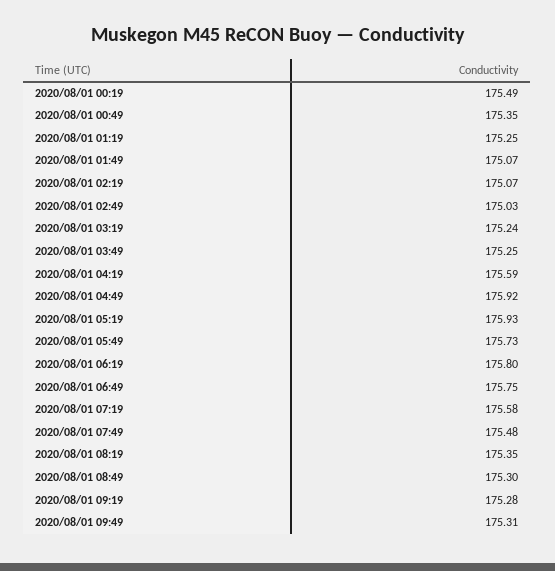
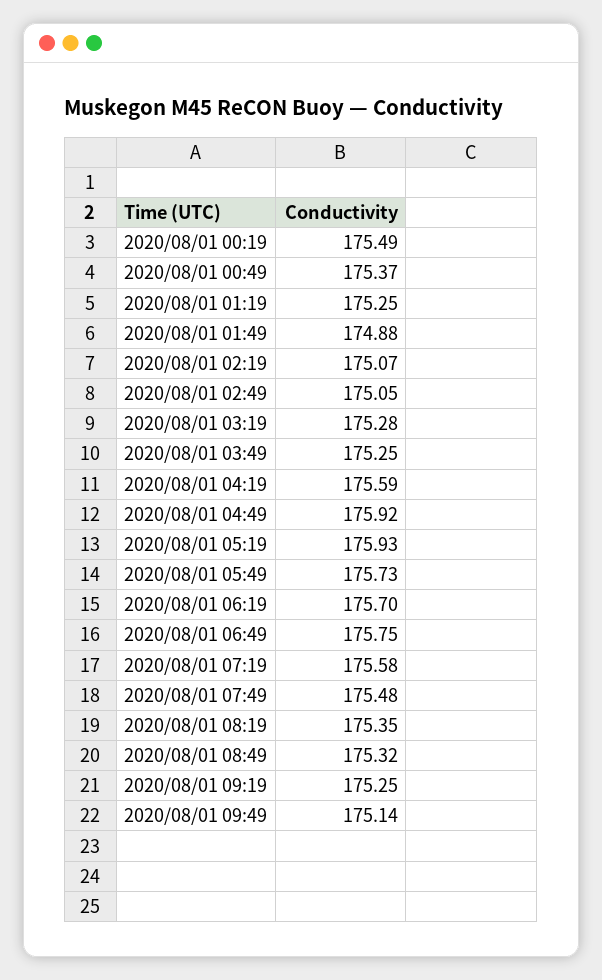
  {
    "2020/08/01 00:19": 175.49,
-   "2020/08/01 00:49": 175.35,
+   "2020/08/01 00:49": 175.37,
    "2020/08/01 01:19": 175.25,
-   "2020/08/01 01:49": 175.07,
+   "2020/08/01 01:49": 174.88,
    "2020/08/01 02:19": 175.07,
-   "2020/08/01 02:49": 175.03,
+   "2020/08/01 02:49": 175.05,
-   "2020/08/01 03:19": 175.24,
+   "2020/08/01 03:19": 175.28,
    "2020/08/01 03:49": 175.25,
    "2020/08/01 04:19": 175.59,
    "2020/08/01 04:49": 175.92,
    "2020/08/01 05:19": 175.93,
    "2020/08/01 05:49": 175.73,
-   "2020/08/01 06:19": 175.8,
+   "2020/08/01 06:19": 175.7,
    "2020/08/01 06:49": 175.75,
    "2020/08/01 07:19": 175.58,
    "2020/08/01 07:49": 175.48,
    "2020/08/01 08:19": 175.35,
-   "2020/08/01 08:49": 175.3,
+   "2020/08/01 08:49": 175.32,
-   "2020/08/01 09:19": 175.28,
+   "2020/08/01 09:19": 175.25,
-   "2020/08/01 09:49": 175.31
+   "2020/08/01 09:49": 175.14
  }

